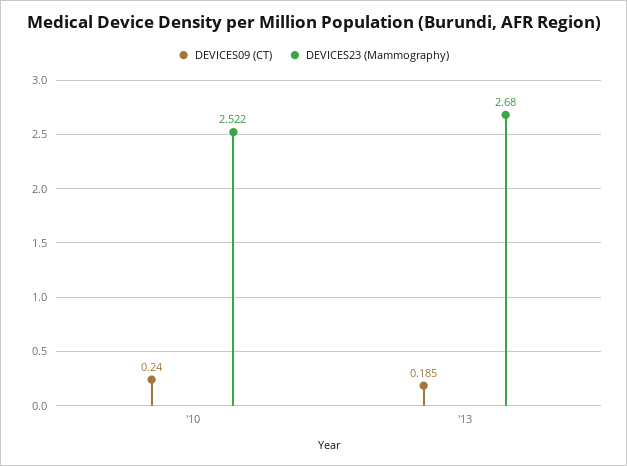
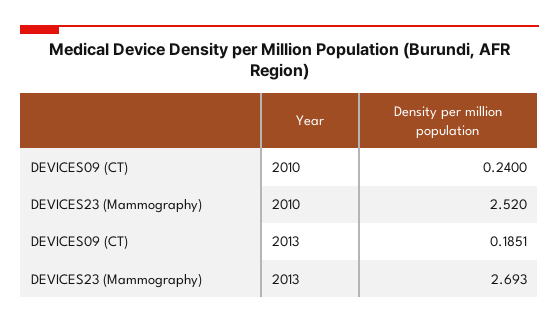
  {
    "DEVICES09 (CT)": {
      "'10": 0.24,
      "'13": 0.1851
    },
    "DEVICES23 (Mammography)": {
-     "'10": 2.522,
+     "'10": 2.52,
-     "'13": 2.68
+     "'13": 2.693
    }
  }

